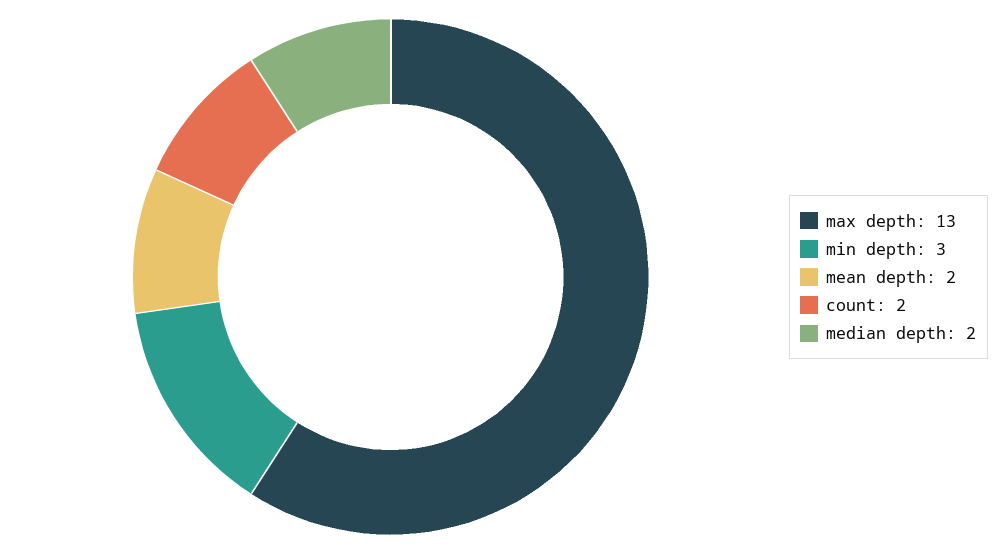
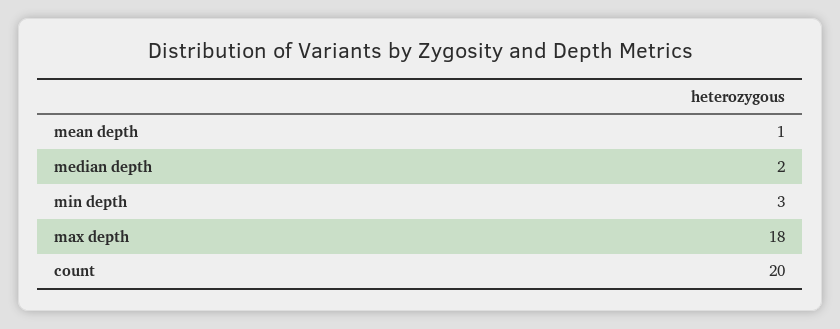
  {
-   "max depth": 13,
+   "max depth": 18,
    "min depth": 3,
-   "mean depth": 2,
+   "mean depth": 1,
-   "count": 2,
+   "count": 20,
    "median depth": 2
  }

